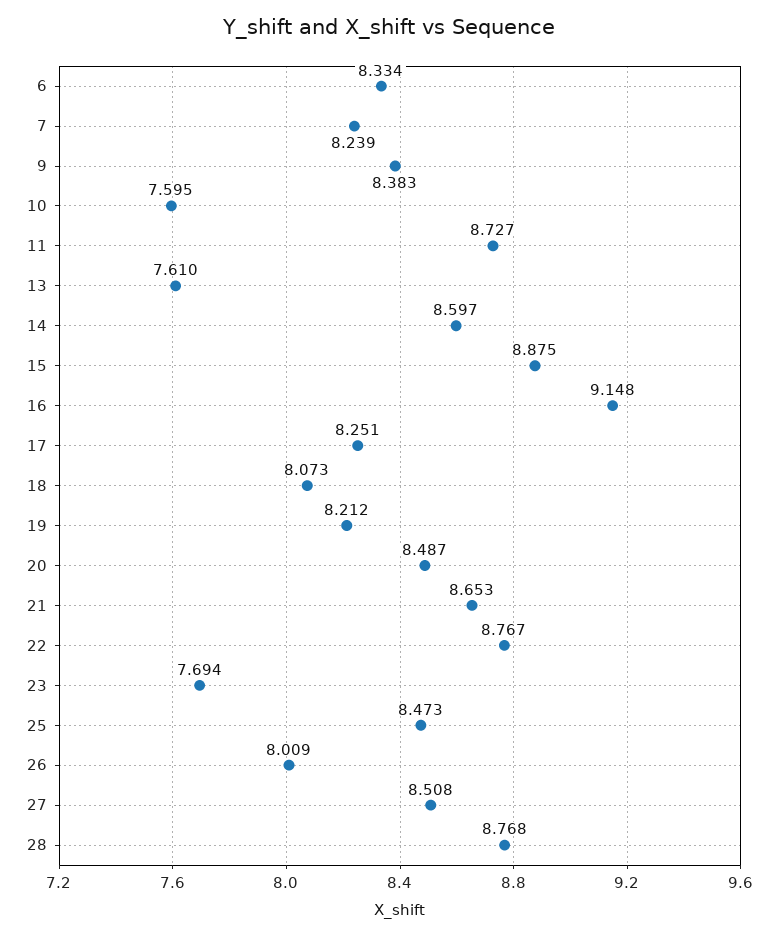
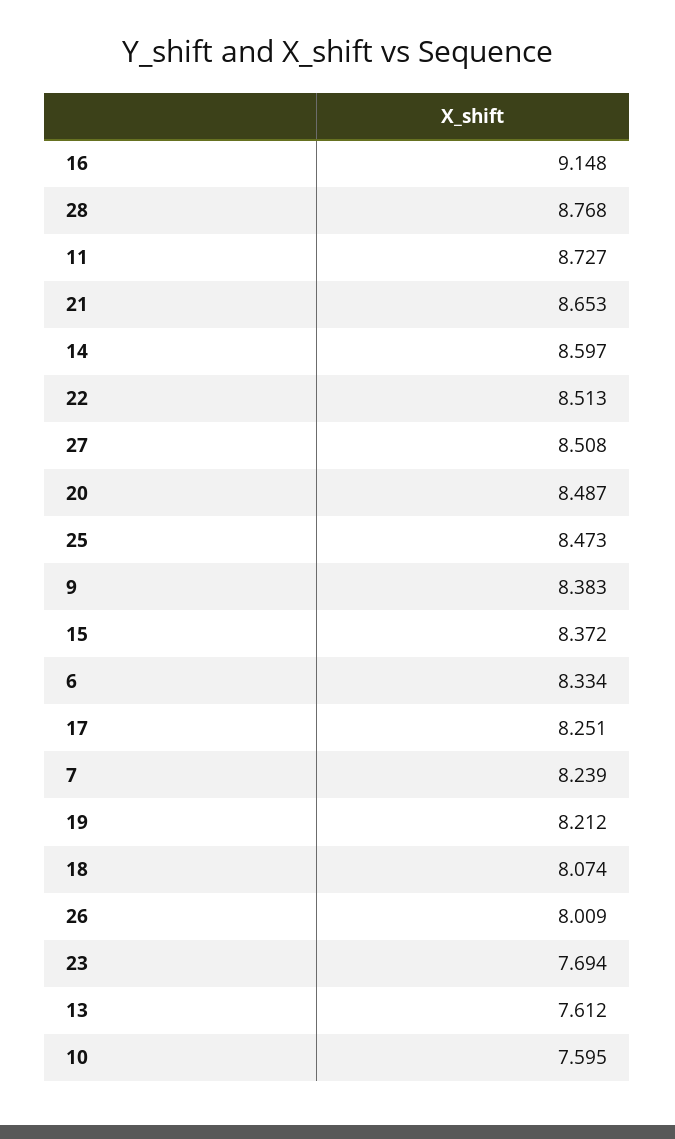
  {
    "6": 8.334,
    "7": 8.239,
    "9": 8.383,
    "10": 7.595,
    "11": 8.727,
-   "13": 7.61,
+   "13": 7.612,
    "14": 8.597,
-   "15": 8.875,
+   "15": 8.372,
    "16": 9.148,
    "17": 8.251,
-   "18": 8.073,
+   "18": 8.074,
    "19": 8.212,
    "20": 8.487,
    "21": 8.653,
-   "22": 8.767,
+   "22": 8.513,
    "23": 7.694,
    "25": 8.473,
    "26": 8.009,
    "27": 8.508,
    "28": 8.768
  }

